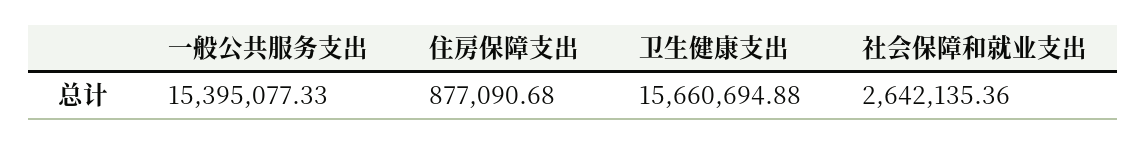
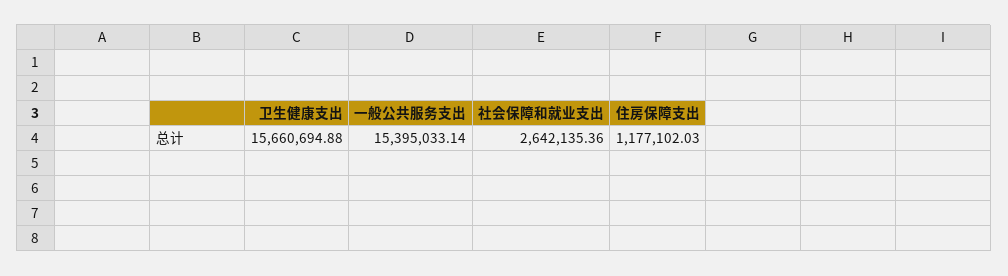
  {
-   "一般公共服务支出": 15395077.33,
+   "一般公共服务支出": 15395033.14,
-   "住房保障支出": 877090.68,
+   "住房保障支出": 1177102.03,
    "卫生健康支出": 15660694.88,
    "社会保障和就业支出": 2642135.36
  }

